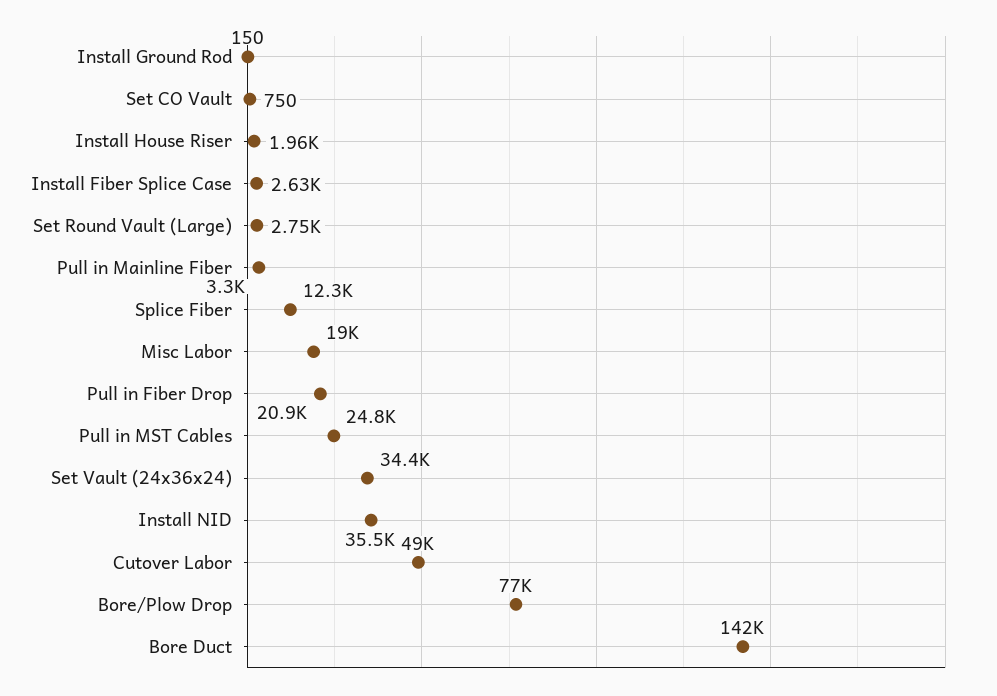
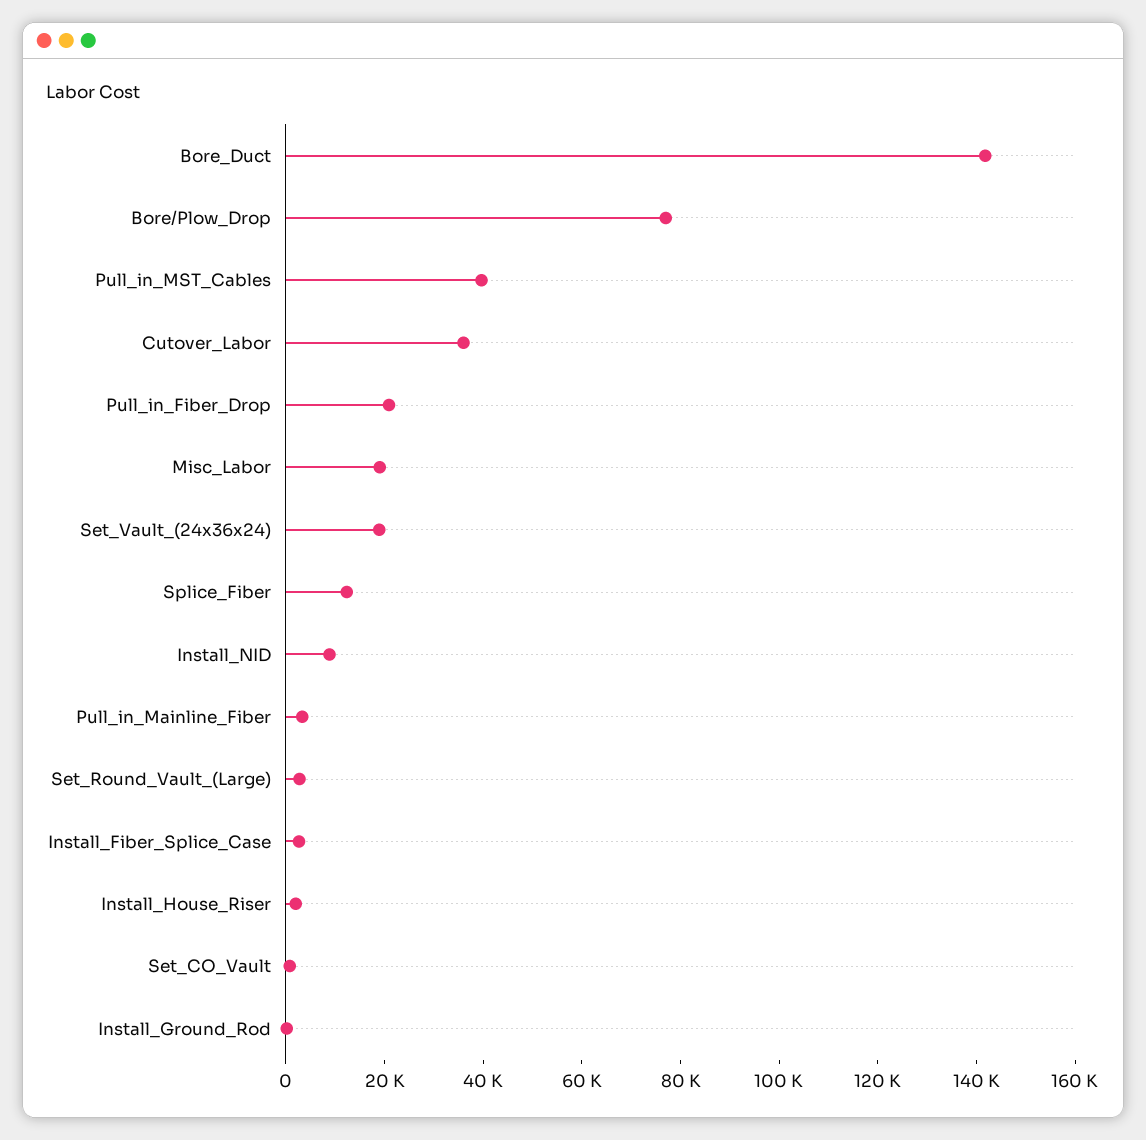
  {
    "Install Ground Rod": 150,
    "Set CO Vault": 750,
    "Install House Riser": 1960,
    "Install Fiber Splice Case": 2630,
    "Set Round Vault (Large)": 2750,
    "Pull in Mainline Fiber": 3300,
    "Splice Fiber": 12300,
    "Misc Labor": 19000,
    "Pull in Fiber Drop": 20900,
-   "Pull in MST Cables": 24800,
+   "Pull in MST Cables": 40000,
-   "Set Vault (24x36x24)": 34400,
+   "Set Vault (24x36x24)": 20000,
-   "Install NID": 35500,
+   "Install NID": 10000,
-   "Cutover Labor": 49000,
+   "Cutover Labor": 35000,
    "Bore/Plow Drop": 77000,
    "Bore Duct": 142000
  }

